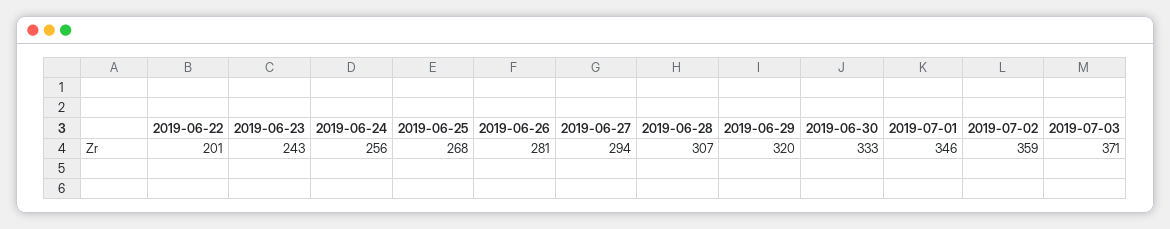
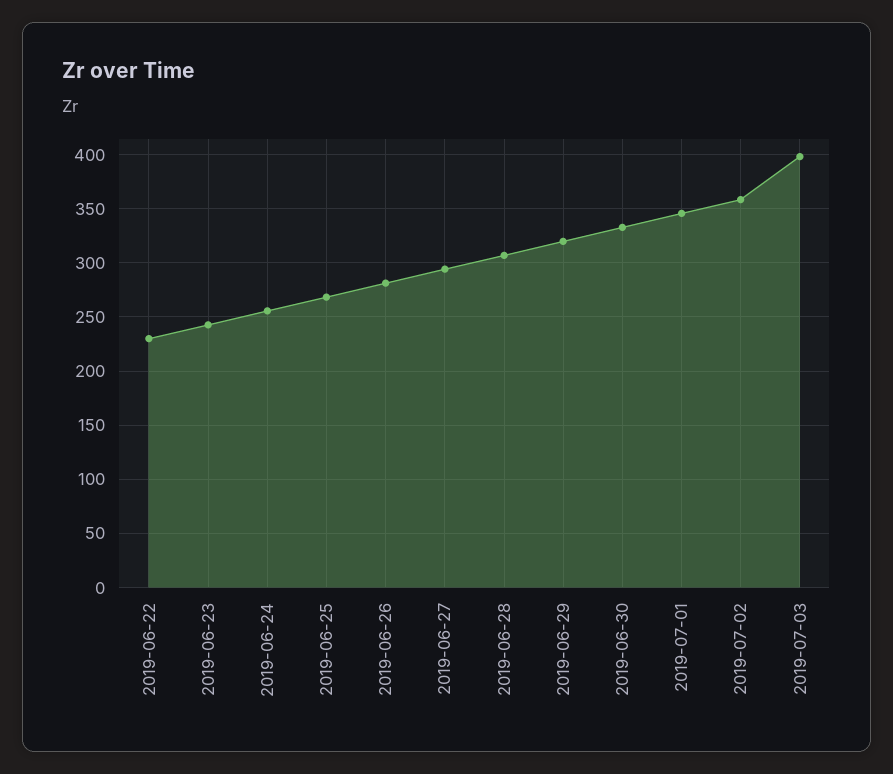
  {
-   "2019-06-22": 201,
+   "2019-06-22": 230,
    "2019-06-23": 243,
    "2019-06-24": 256,
    "2019-06-25": 268,
    "2019-06-26": 281,
    "2019-06-27": 294,
    "2019-06-28": 307,
    "2019-06-29": 320,
    "2019-06-30": 333,
    "2019-07-01": 346,
    "2019-07-02": 359,
-   "2019-07-03": 371
+   "2019-07-03": 400
  }

